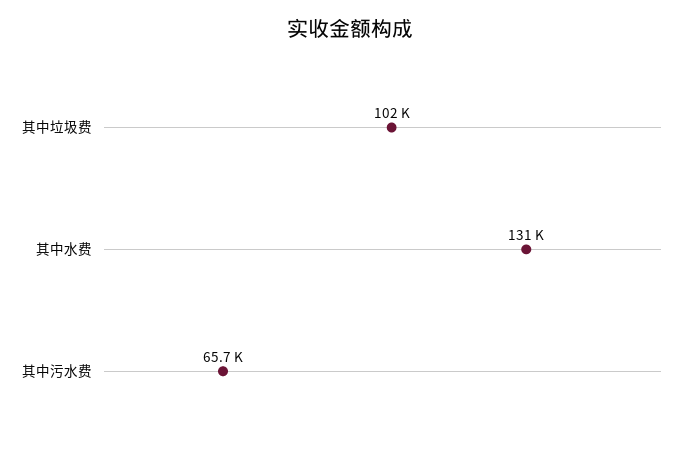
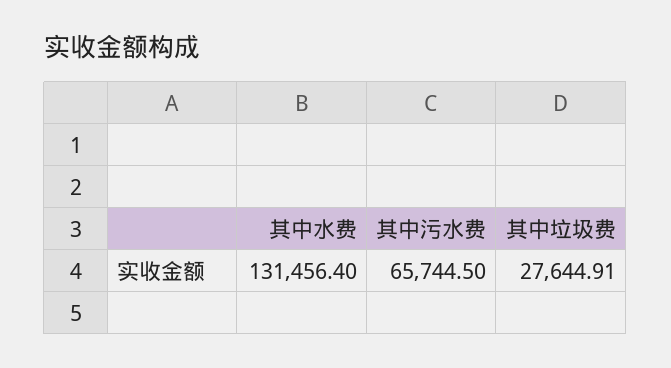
  {
-   "其中垃圾费": 102000,
+   "其中垃圾费": 27644.91,
    "其中水费": 131456.4,
    "其中污水费": 65744.5
  }

